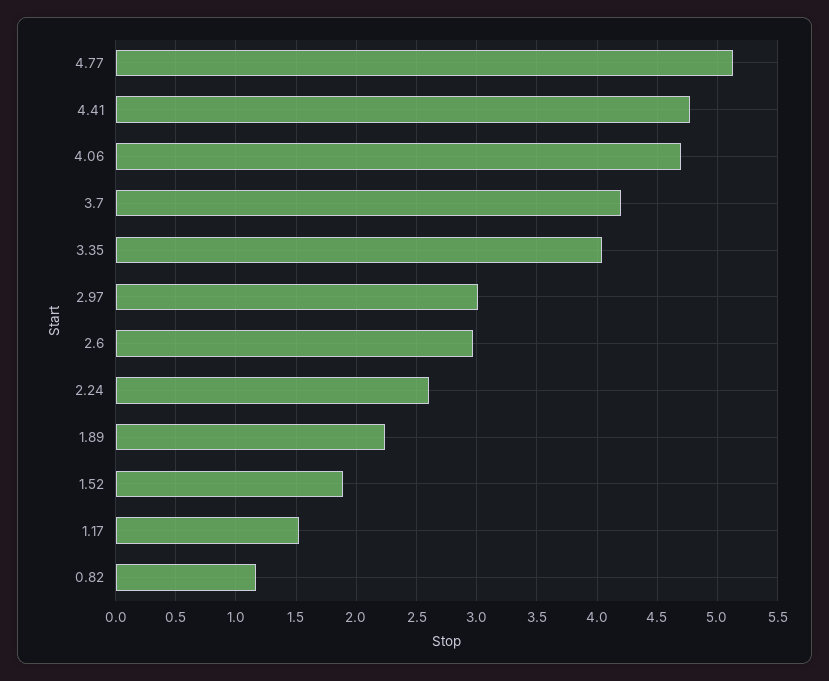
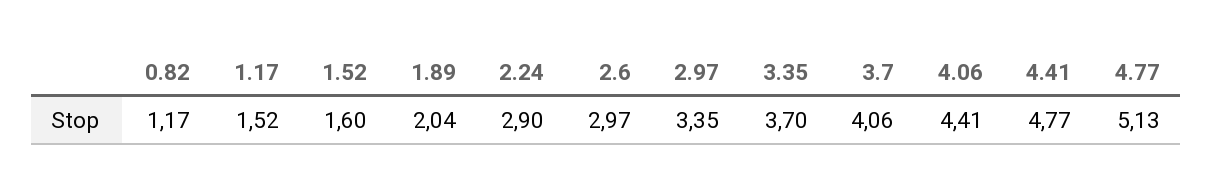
  {
    "4.77": 5.13,
    "4.41": 4.77,
-   "4.06": 4.7,
+   "4.06": 4.41,
-   "3.7": 4.2,
+   "3.7": 4.06,
-   "3.35": 4.05,
+   "3.35": 3.7,
-   "2.97": 3,
+   "2.97": 3.35,
    "2.6": 2.97,
-   "2.24": 2.6,
+   "2.24": 2.9,
-   "1.89": 2.25,
+   "1.89": 2.04,
-   "1.52": 1.9,
+   "1.52": 1.6,
    "1.17": 1.52,
    "0.82": 1.17
  }

